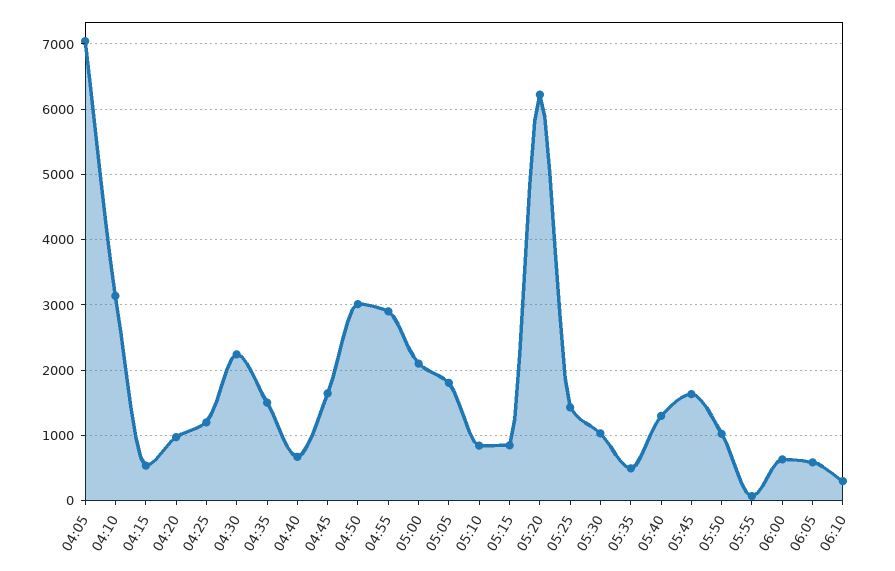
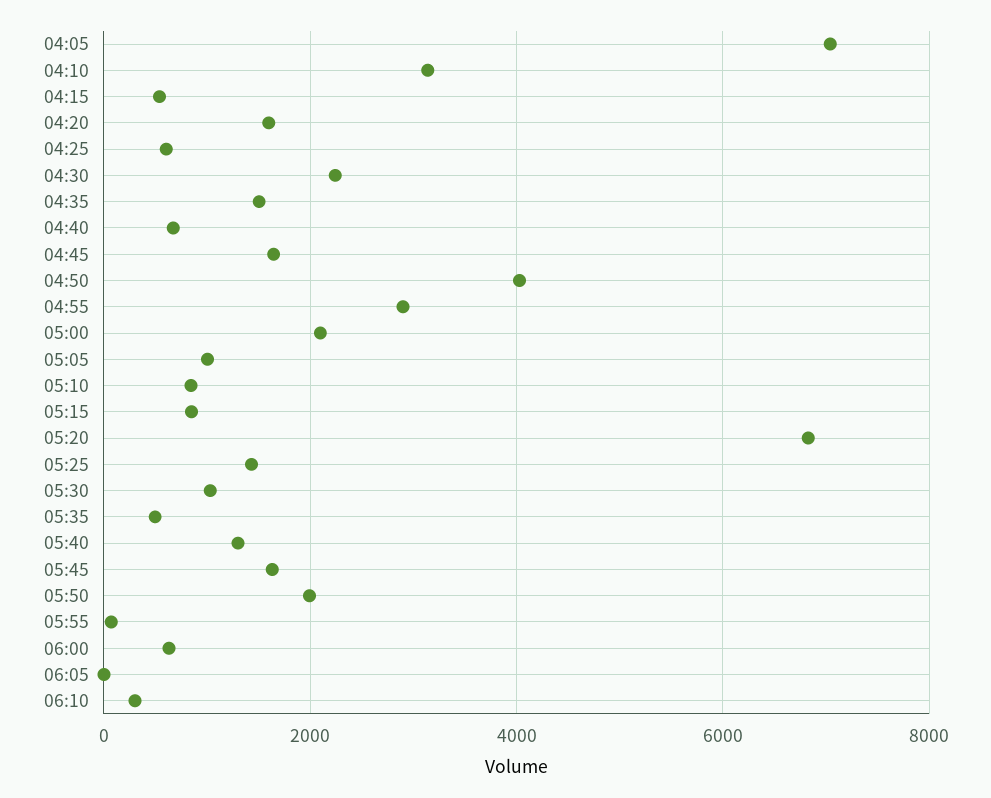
  {
    "04:05": 7000,
    "04:10": 3100,
    "04:15": 500,
-   "04:20": 1000,
+   "04:20": 1600,
-   "04:25": 1200,
+   "04:25": 600,
    "04:30": 2200,
    "04:35": 1500,
    "04:40": 700,
    "04:45": 1600,
-   "04:50": 3000,
+   "04:50": 4000,
    "04:55": 2900,
    "05:00": 2100,
-   "05:05": 1800,
+   "05:05": 1000,
    "05:10": 800,
    "05:15": 800,
-   "05:20": 6200,
+   "05:20": 6800,
    "05:25": 1400,
    "05:30": 1000,
    "05:35": 500,
    "05:40": 1300,
    "05:45": 1600,
-   "05:50": 1000,
+   "05:50": 2000,
    "05:55": 100,
    "06:00": 600,
-   "06:05": 600,
+   "06:05": 0,
    "06:10": 300
  }

